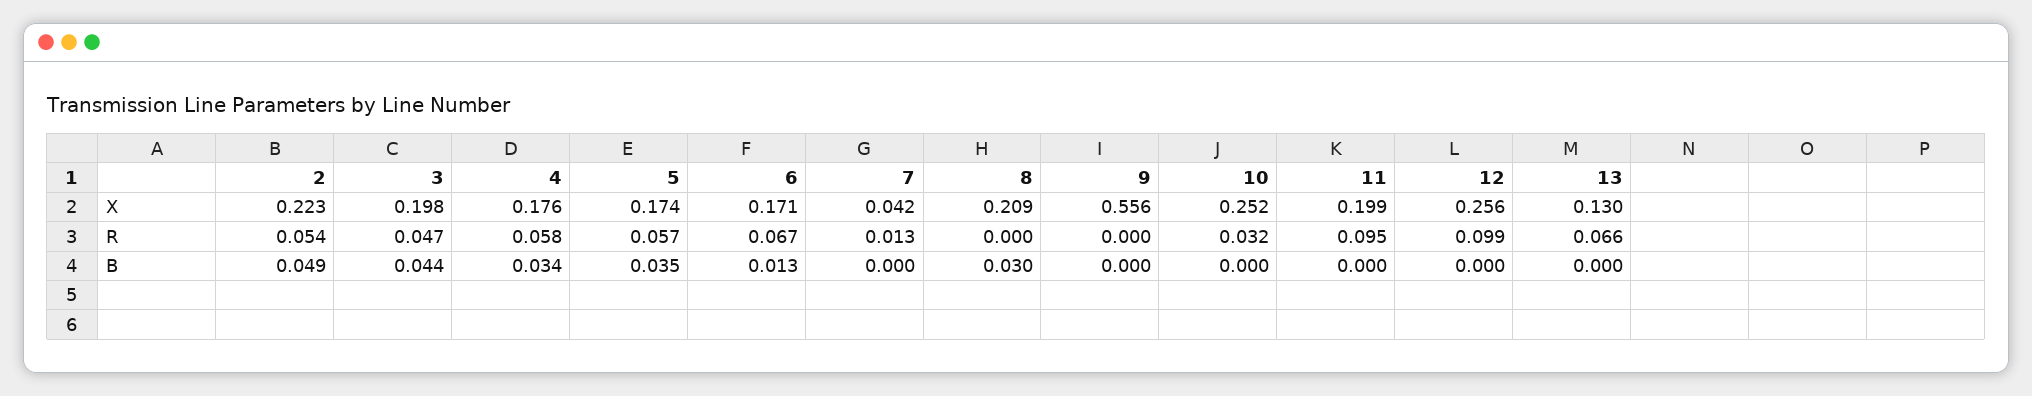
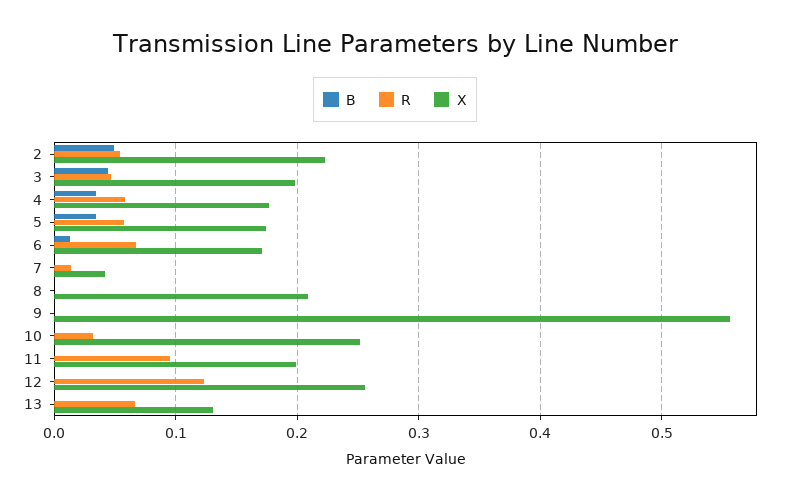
  {
    "X": {
      "2": 0.223,
      "3": 0.198,
      "4": 0.176,
      "5": 0.174,
      "6": 0.171,
      "7": 0.042,
      "8": 0.209,
      "9": 0.556,
      "10": 0.252,
      "11": 0.199,
      "12": 0.256,
      "13": 0.13
    },
    "R": {
      "2": 0.054,
      "3": 0.047,
      "4": 0.058,
      "5": 0.057,
      "6": 0.067,
      "7": 0.013,
      "8": 0,
      "9": 0,
      "10": 0.032,
      "11": 0.095,
-     "12": 0.099,
+     "12": 0.12,
      "13": 0.066
    },
    "B": {
      "2": 0.049,
      "3": 0.044,
      "4": 0.034,
      "5": 0.035,
      "6": 0.013,
      "7": 0,
-     "8": 0.03,
+     "8": 0,
      "9": 0,
      "10": 0,
      "11": 0,
      "12": 0,
      "13": 0
    }
  }

